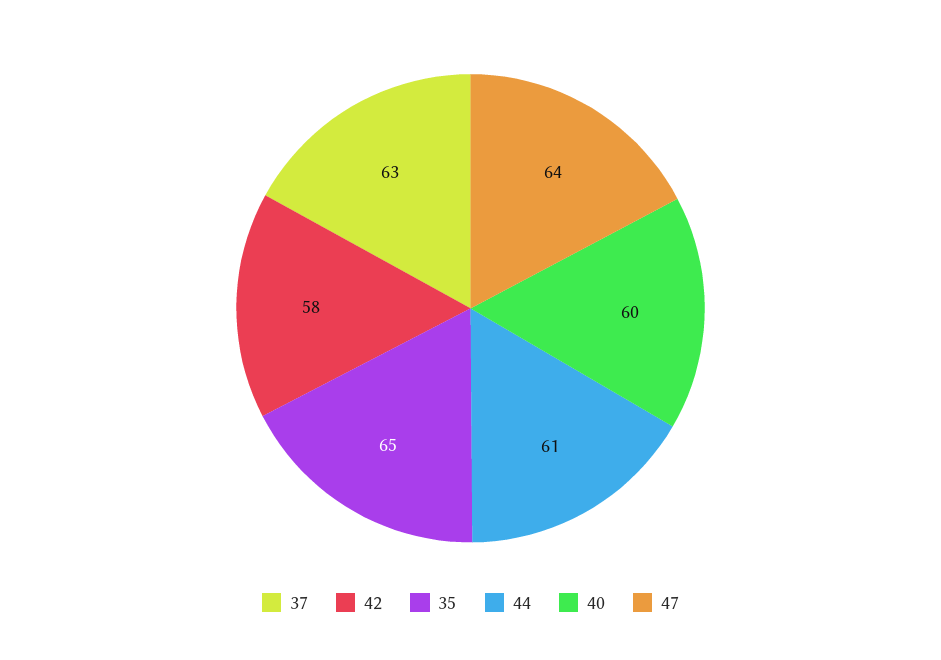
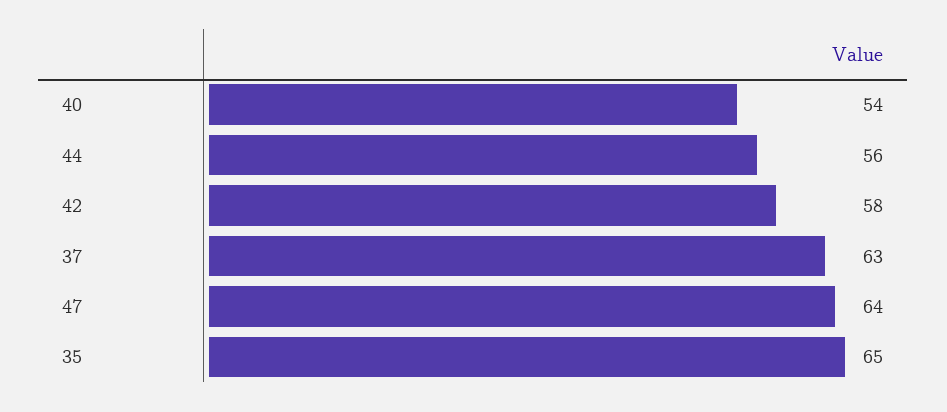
  {
    "37": 63,
    "42": 58,
    "35": 65,
-   "44": 61,
+   "44": 56,
-   "40": 60,
+   "40": 54,
    "47": 64
  }

